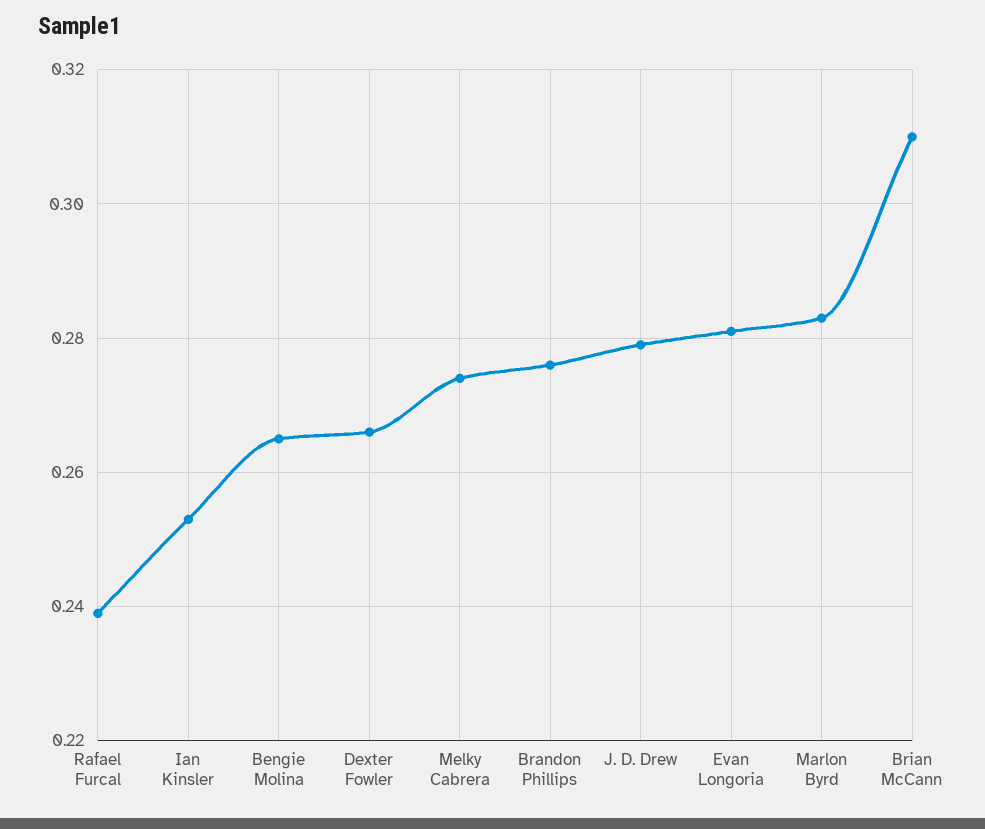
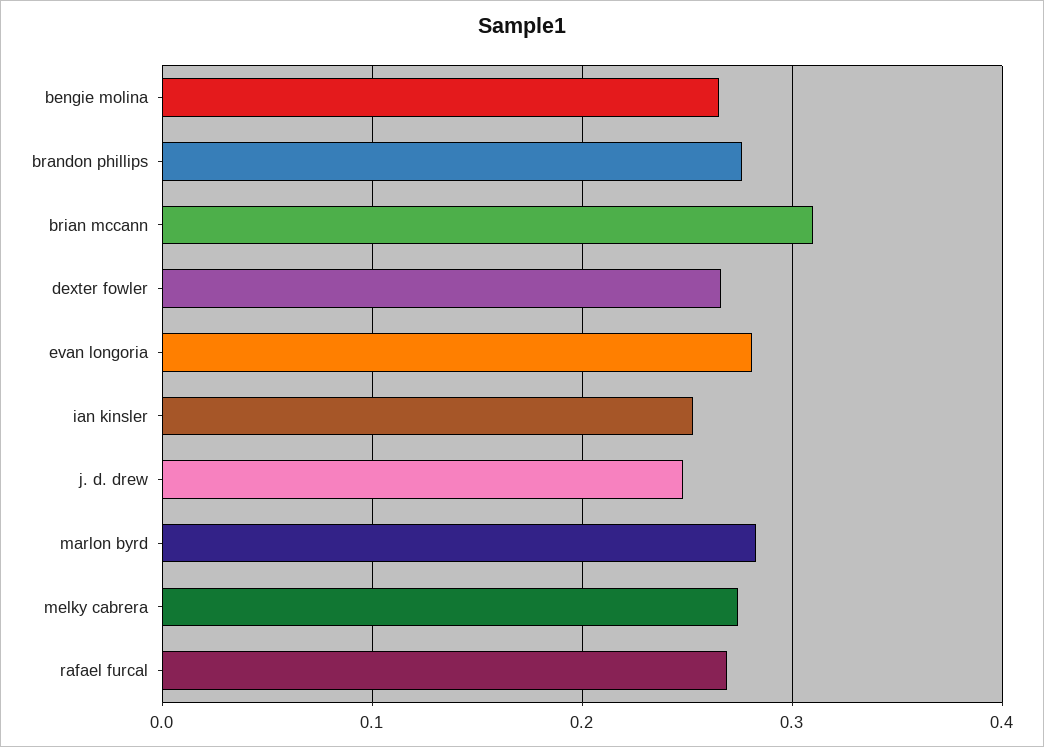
  {
-   "Rafael Furcal": 0.24,
+   "Rafael Furcal": 0.27,
    "Ian Kinsler": 0.255,
    "Bengie Molina": 0.265,
    "Dexter Fowler": 0.265,
    "Melky Cabrera": 0.275,
    "Brandon Phillips": 0.275,
-   "J. D. Drew": 0.28,
+   "J. D. Drew": 0.25,
    "Evan Longoria": 0.28,
    "Marlon Byrd": 0.285,
    "Brian McCann": 0.31
  }

